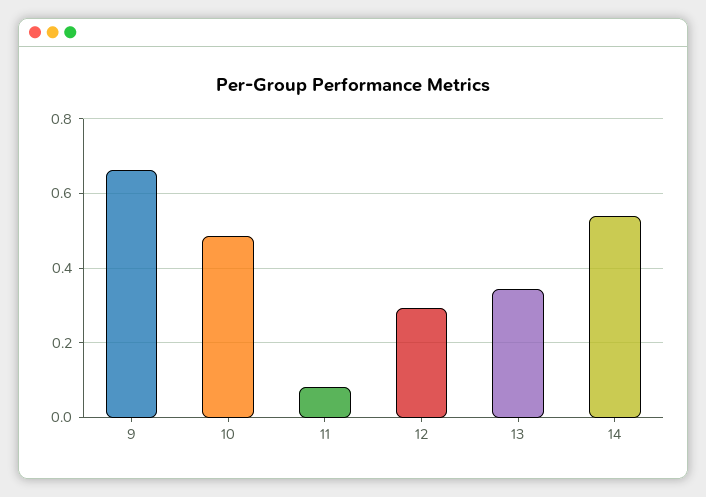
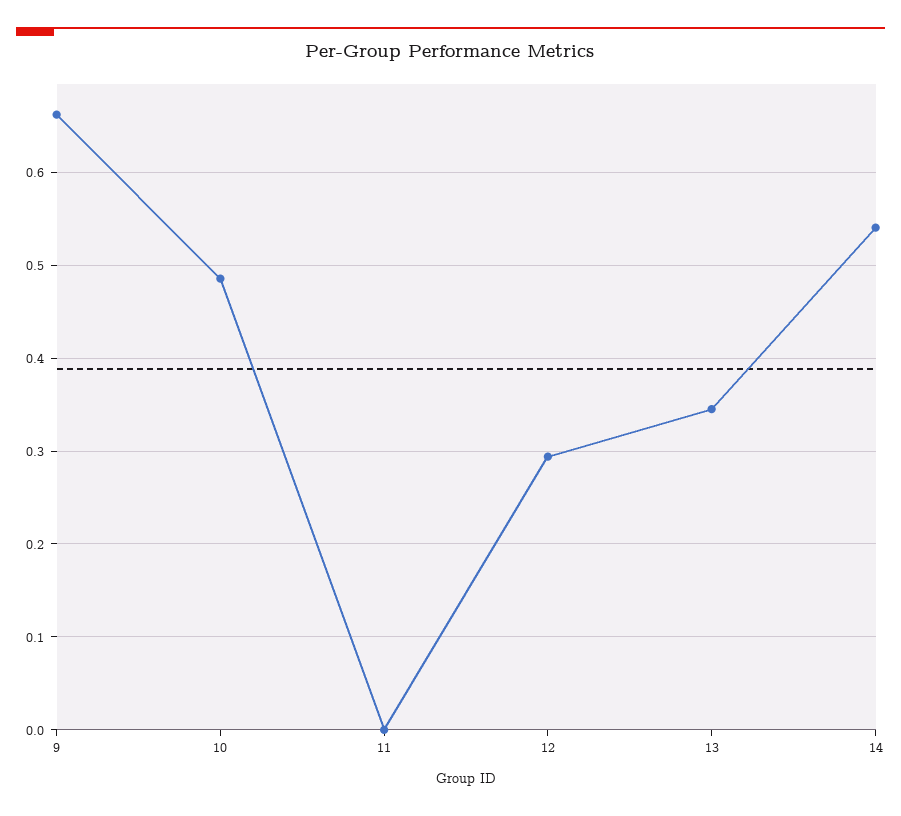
  {
    "9": 0.66,
    "10": 0.49,
-   "11": 0.08,
+   "11": 0,
    "12": 0.29,
    "13": 0.35,
    "14": 0.54
  }

